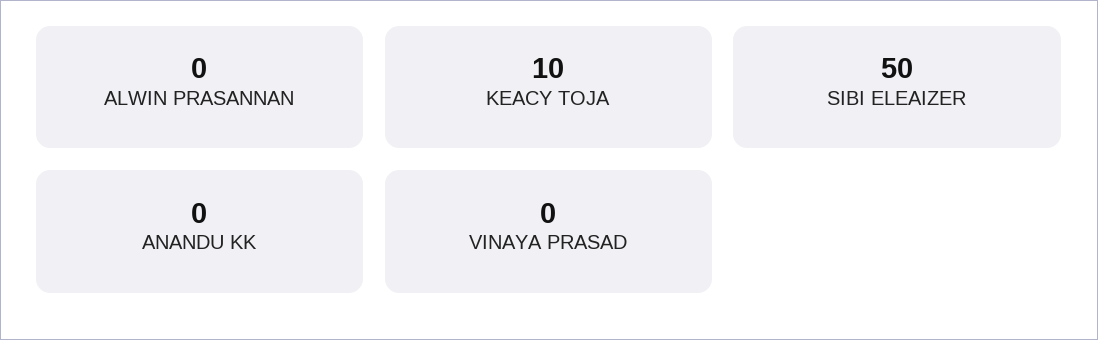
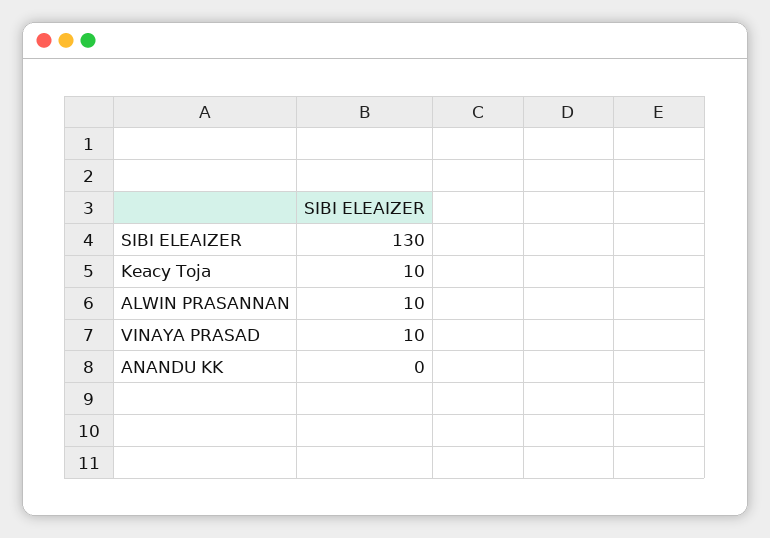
  {
-   "ALWIN PRASANNAN": 0,
+   "ALWIN PRASANNAN": 10,
    "KEACY TOJA": 10,
-   "SIBI ELEAIZER": 50,
+   "SIBI ELEAIZER": 130,
    "ANANDU KK": 0,
-   "VINAYA PRASAD": 0
+   "VINAYA PRASAD": 10
  }

